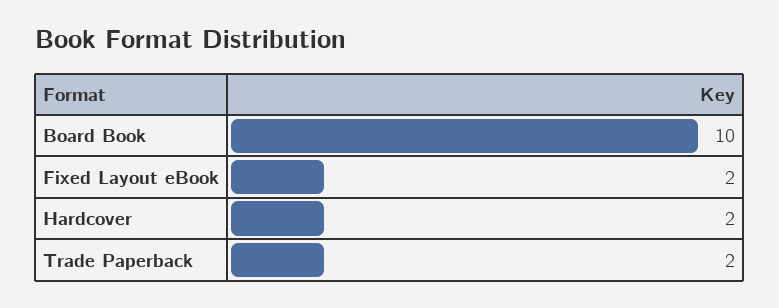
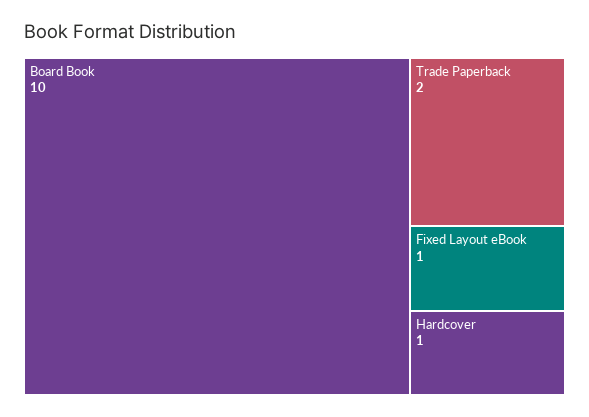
  {
    "Board Book": 10,
-   "Fixed Layout eBook": 2,
+   "Fixed Layout eBook": 1,
-   "Hardcover": 2,
+   "Hardcover": 1,
    "Trade Paperback": 2
  }

